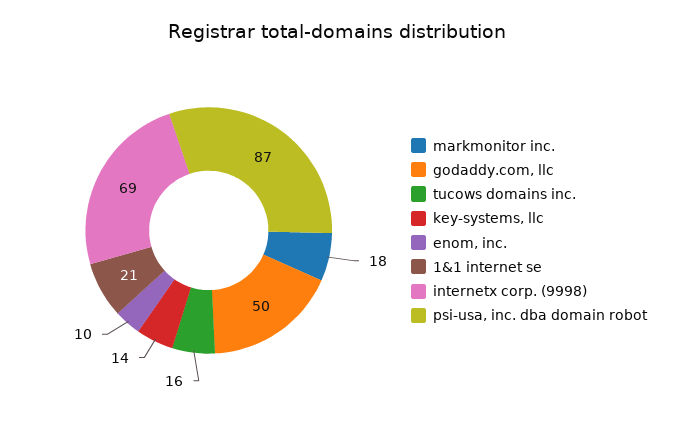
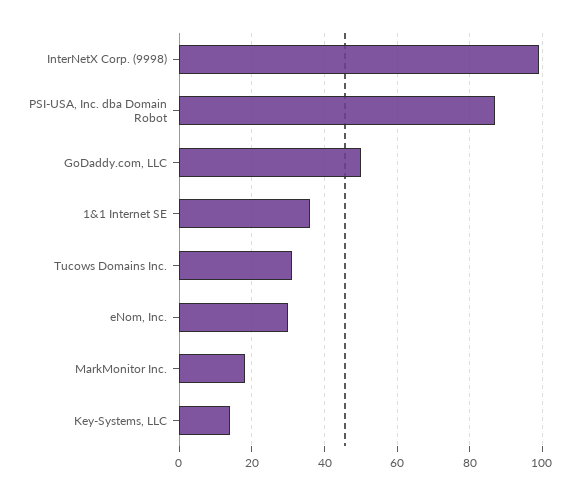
  {
    "markmonitor inc.": 18,
    "godaddy.com, llc": 50,
-   "tucows domains inc.": 16,
+   "tucows domains inc.": 30,
    "key-systems, llc": 14,
-   "enom, inc.": 10,
+   "enom, inc.": 30,
-   "1&1 internet se": 21,
+   "1&1 internet se": 35,
-   "internetx corp. (9998)": 69,
+   "internetx corp. (9998)": 100,
    "psi-usa, inc. dba domain robot": 87
  }

